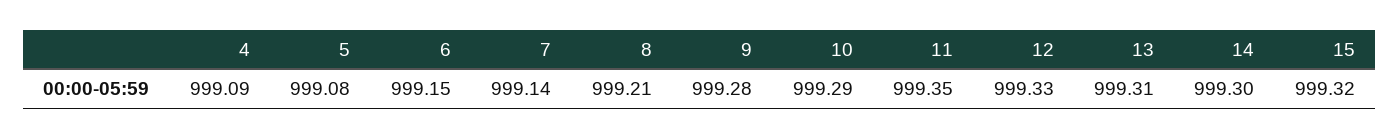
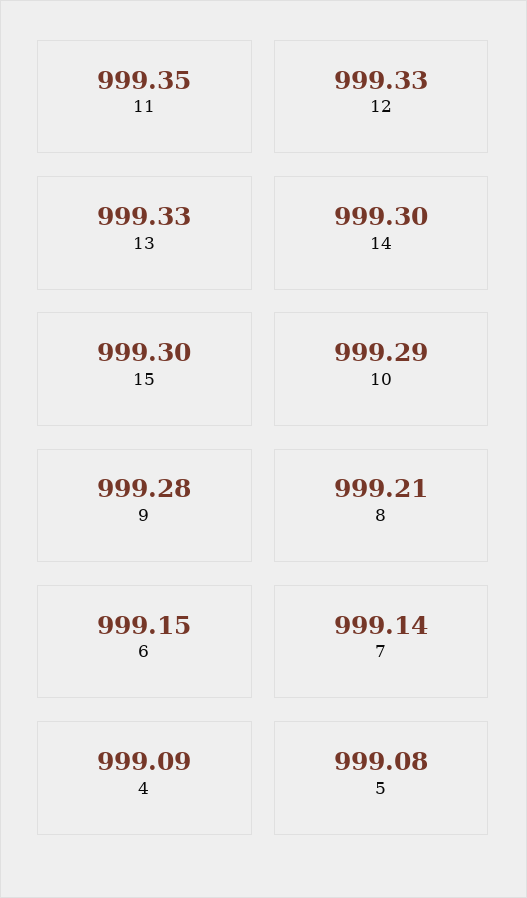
  {
    "4": 999.09,
    "5": 999.08,
    "6": 999.15,
    "7": 999.14,
    "8": 999.21,
    "9": 999.28,
    "10": 999.29,
    "11": 999.35,
    "12": 999.33,
-   "13": 999.31,
+   "13": 999.33,
    "14": 999.3,
-   "15": 999.32
+   "15": 999.3
  }

